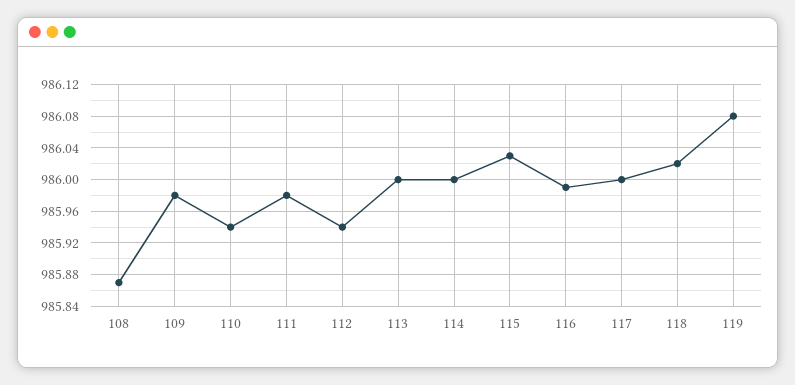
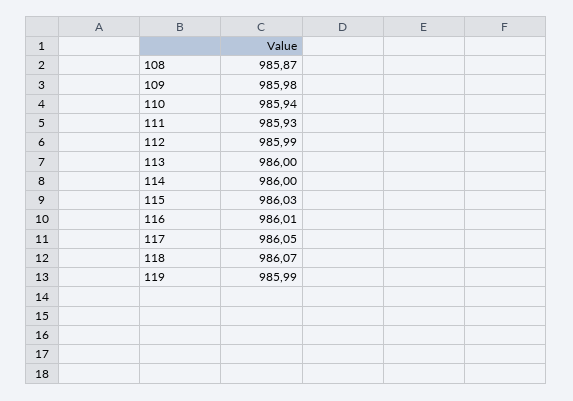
  {
    "108": 985.87,
    "109": 985.98,
    "110": 985.94,
-   "111": 985.98,
+   "111": 985.93,
-   "112": 985.94,
+   "112": 985.99,
    "113": 986,
    "114": 986,
    "115": 986.03,
-   "116": 985.99,
+   "116": 986.01,
-   "117": 986,
+   "117": 986.05,
-   "118": 986.02,
+   "118": 986.07,
-   "119": 986.08
+   "119": 985.99
  }

